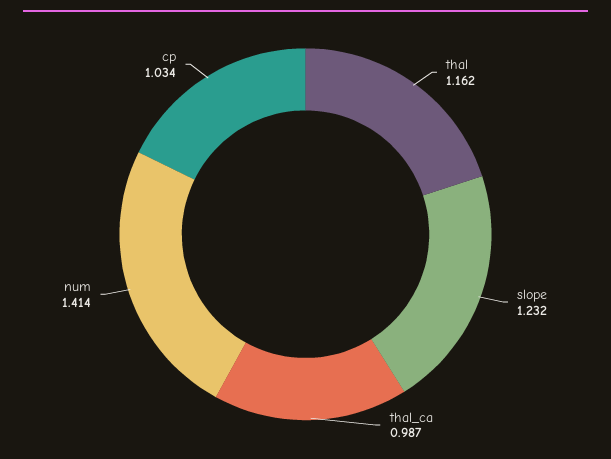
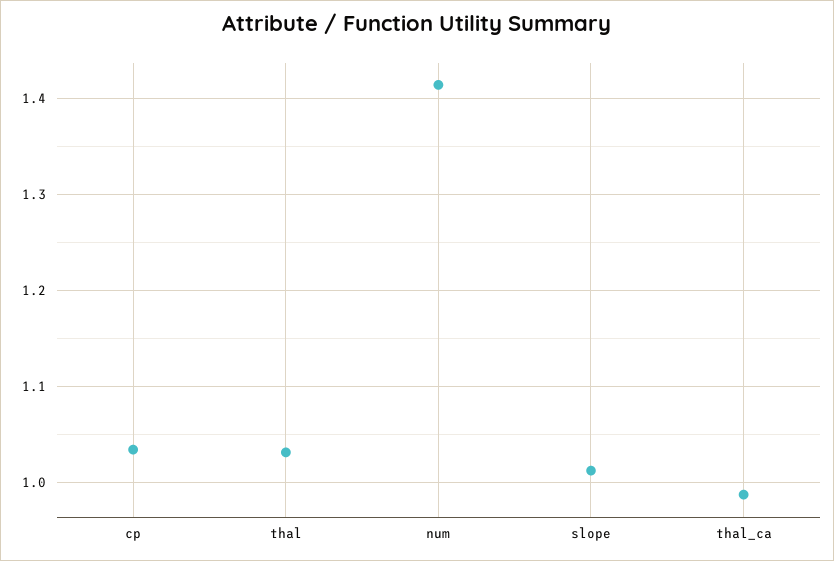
  {
-   "thal": 1.162,
+   "thal": 1.03,
-   "slope": 1.232,
+   "slope": 1.01,
    "thal_ca": 0.987,
    "num": 1.414,
    "cp": 1.034
  }

